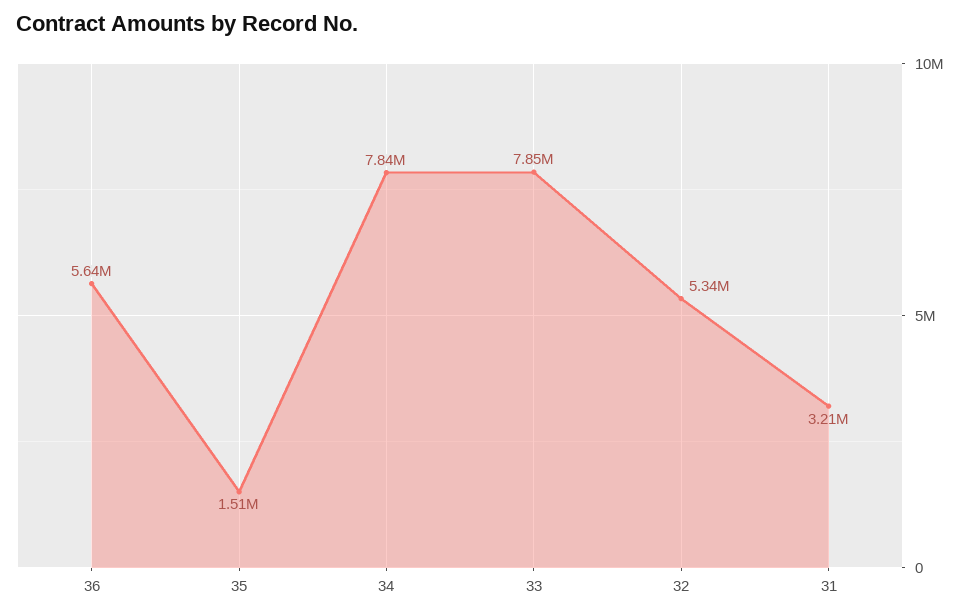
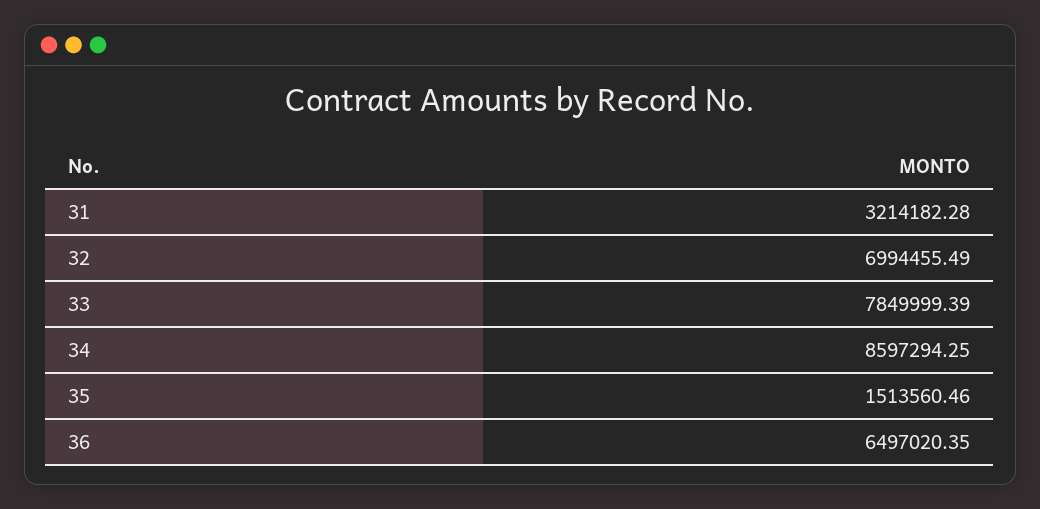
  {
-   "36": 5640000,
+   "36": 6497020.35,
    "35": 1513560.46,
-   "34": 7840000,
+   "34": 8597294.25,
    "33": 7849999.39,
-   "32": 5340000,
+   "32": 6994455.49,
    "31": 3214182.28
  }

